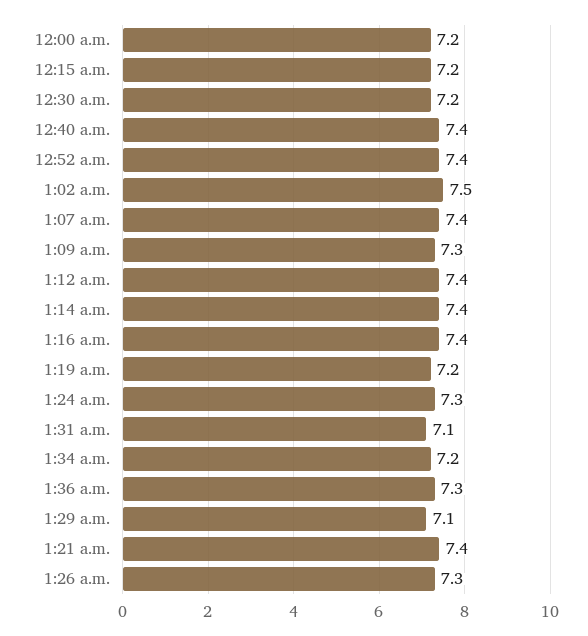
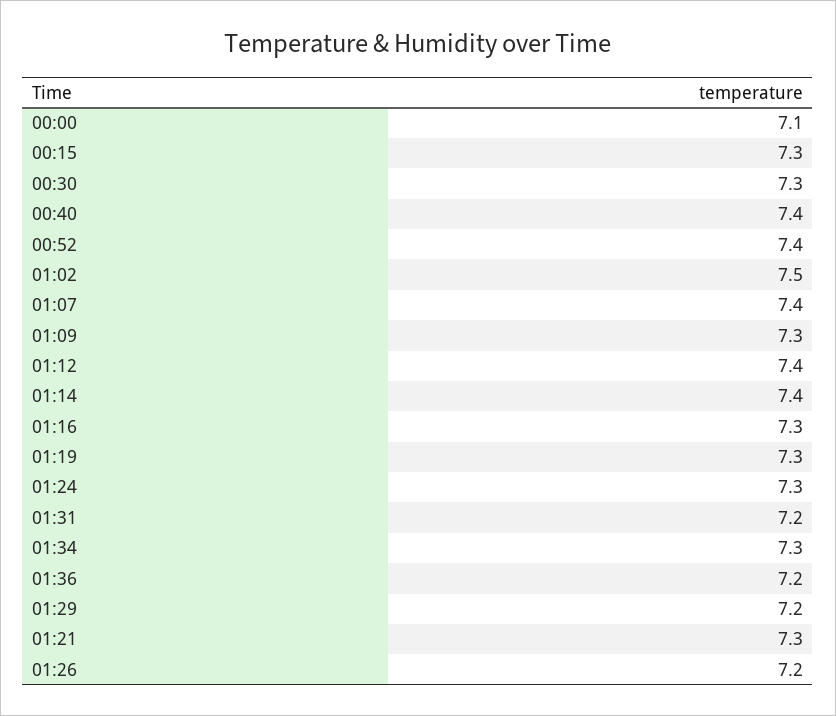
  {
-   "12:00 a.m.": 7.2,
+   "12:00 a.m.": 7.1,
-   "12:15 a.m.": 7.2,
+   "12:15 a.m.": 7.3,
-   "12:30 a.m.": 7.2,
+   "12:30 a.m.": 7.3,
    "12:40 a.m.": 7.4,
    "12:52 a.m.": 7.4,
    "1:02 a.m.": 7.5,
    "1:07 a.m.": 7.4,
    "1:09 a.m.": 7.3,
    "1:12 a.m.": 7.4,
    "1:14 a.m.": 7.4,
-   "1:16 a.m.": 7.4,
+   "1:16 a.m.": 7.3,
-   "1:19 a.m.": 7.2,
+   "1:19 a.m.": 7.3,
    "1:24 a.m.": 7.3,
-   "1:31 a.m.": 7.1,
+   "1:31 a.m.": 7.2,
-   "1:34 a.m.": 7.2,
+   "1:34 a.m.": 7.3,
-   "1:36 a.m.": 7.3,
+   "1:36 a.m.": 7.2,
-   "1:29 a.m.": 7.1,
+   "1:29 a.m.": 7.2,
-   "1:21 a.m.": 7.4,
+   "1:21 a.m.": 7.3,
-   "1:26 a.m.": 7.3
+   "1:26 a.m.": 7.2
  }

